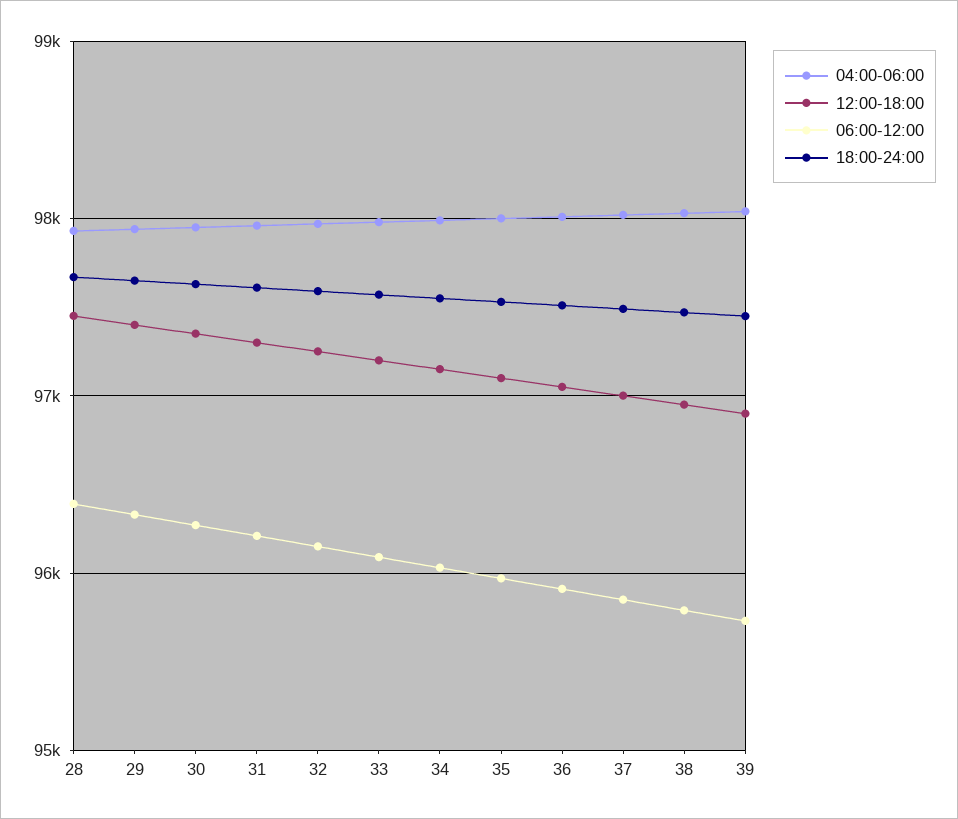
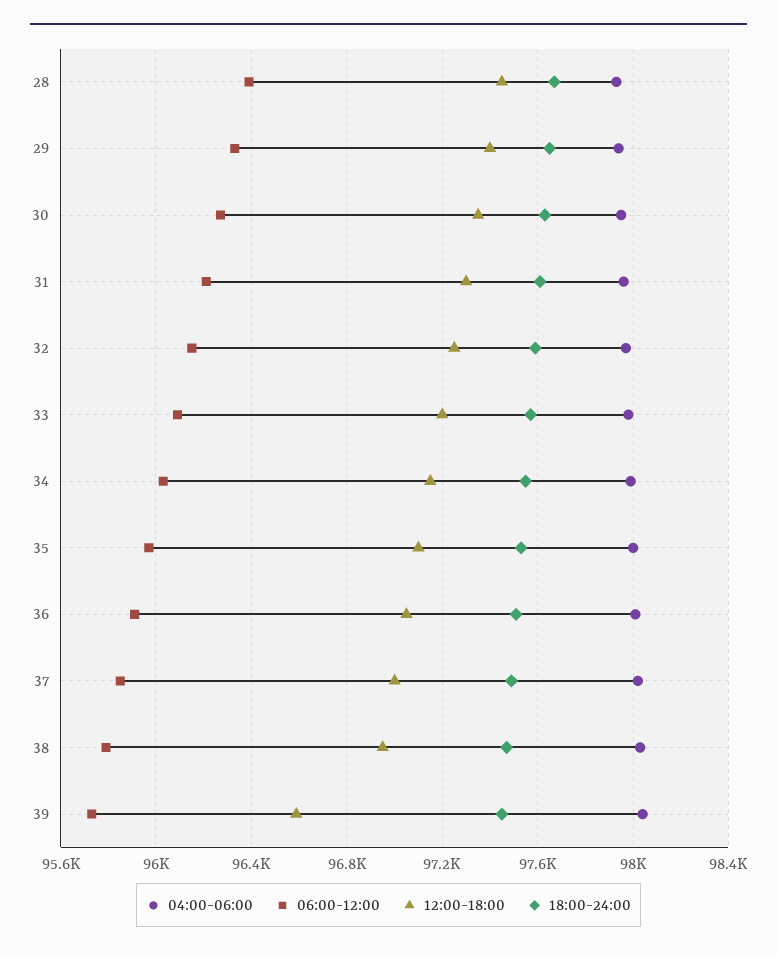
  {
    "04:00-06:00": {
      "28": 97950,
      "29": 97950,
      "30": 97950,
      "31": 97950,
      "32": 97950,
      "33": 98000,
      "34": 98000,
      "35": 98000,
      "36": 98000,
      "37": 98000,
      "38": 98050,
      "39": 98050
    },
    "12:00-18:00": {
      "28": 97450,
      "29": 97400,
      "30": 97350,
      "31": 97300,
      "32": 97250,
      "33": 97200,
      "34": 97150,
      "35": 97100,
      "36": 97050,
      "37": 97000,
      "38": 96950,
-     "39": 96900
+     "39": 96600
    },
    "06:00-12:00": {
      "28": 96400,
      "29": 96350,
      "30": 96250,
      "31": 96200,
      "32": 96150,
      "33": 96100,
      "34": 96050,
      "35": 95950,
      "36": 95900,
      "37": 95850,
      "38": 95800,
      "39": 95750
    },
    "18:00-24:00": {
      "28": 97650,
      "29": 97650,
      "30": 97650,
      "31": 97600,
      "32": 97600,
      "33": 97550,
      "34": 97550,
      "35": 97550,
      "36": 97500,
      "37": 97500,
      "38": 97450,
      "39": 97450
    }
  }

